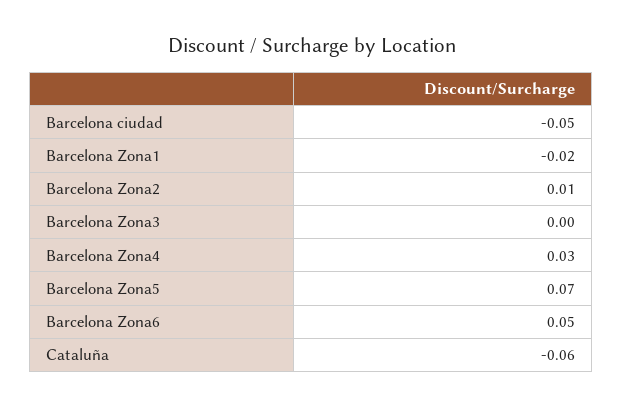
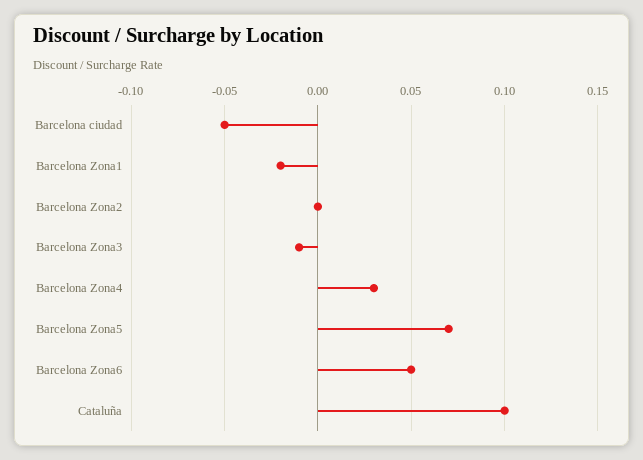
  {
    "Barcelona ciudad": -0.05,
    "Barcelona Zona1": -0.02,
-   "Barcelona Zona2": 0.01,
+   "Barcelona Zona2": 0,
-   "Barcelona Zona3": 0,
+   "Barcelona Zona3": -0.01,
    "Barcelona Zona4": 0.03,
    "Barcelona Zona5": 0.07,
    "Barcelona Zona6": 0.05,
-   "Cataluña": -0.06
+   "Cataluña": 0.1
  }

